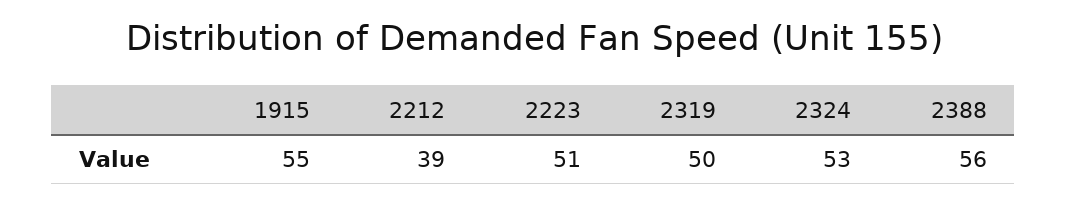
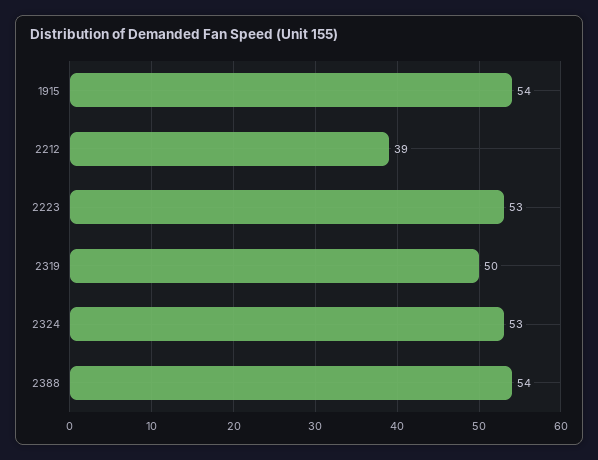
  {
-   "1915": 55,
+   "1915": 54,
    "2212": 39,
-   "2223": 51,
+   "2223": 53,
    "2319": 50,
    "2324": 53,
-   "2388": 56
+   "2388": 54
  }

